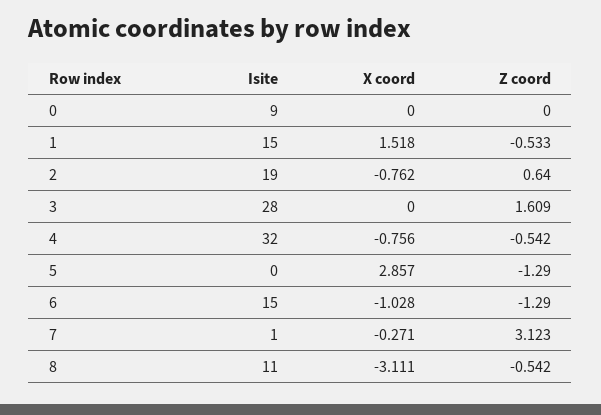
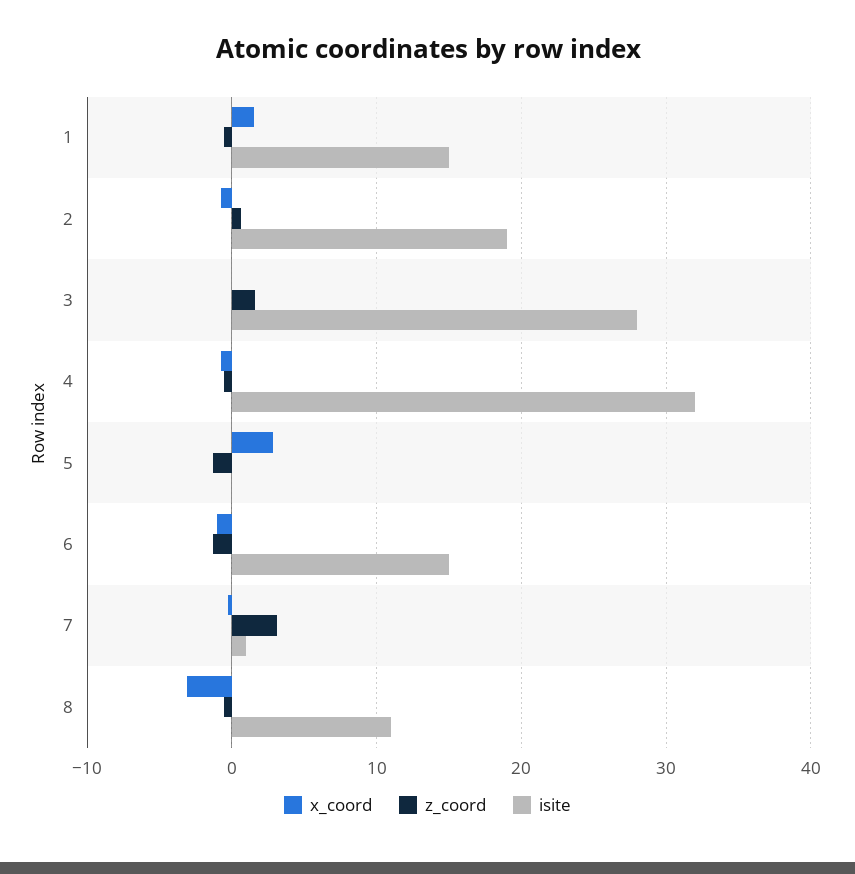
  {
    "Isite": {
-     "0": 9,
      "1": 15,
      "2": 19,
      "3": 28,
      "4": 32,
      "5": 0,
      "6": 15,
      "7": 1,
      "8": 11
    },
    "X coord": {
-     "0": 0,
      "1": 1.518,
      "2": -0.762,
      "3": 0,
      "4": -0.756,
      "5": 2.857,
      "6": -1.028,
      "7": -0.271,
      "8": -3.111
    },
    "Z coord": {
-     "0": 0,
      "1": -0.533,
      "2": 0.64,
      "3": 1.609,
      "4": -0.542,
      "5": -1.29,
      "6": -1.29,
      "7": 3.123,
      "8": -0.542
    }
  }

